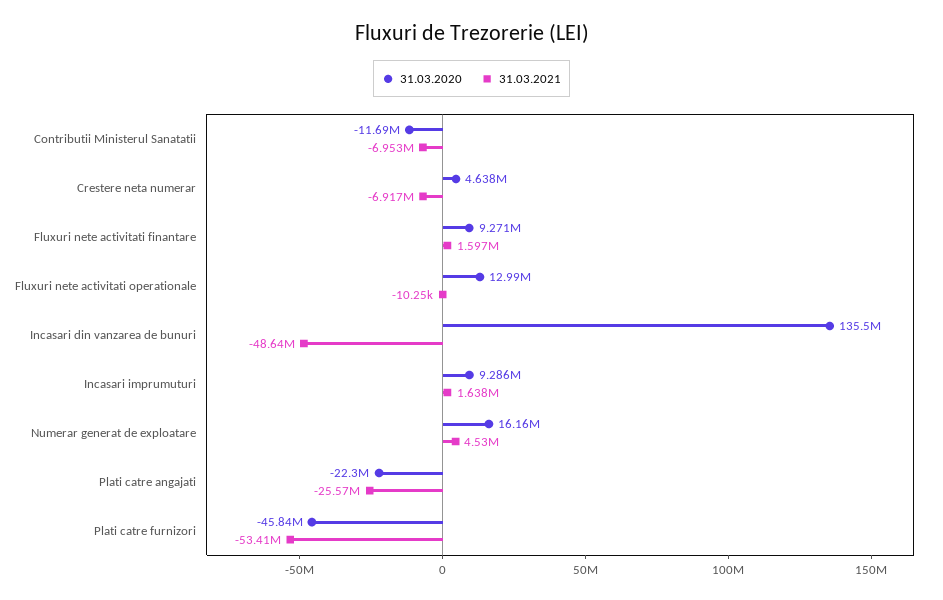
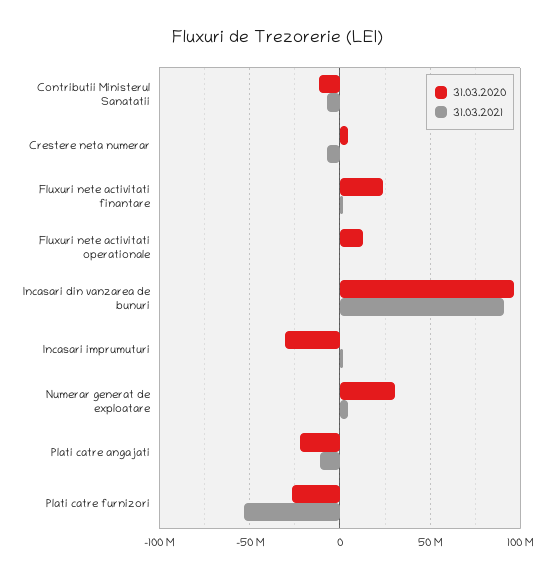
  {
    "31.03.2020": {
      "Contributii Ministerul Sanatatii": -11690000,
      "Crestere neta numerar": 4638000,
-     "Fluxuri nete activitati finantare": 9271000,
+     "Fluxuri nete activitati finantare": 25000000,
      "Fluxuri nete activitati operationale": 12990000,
-     "Incasari din vanzarea de bunuri": 135500000,
+     "Incasari din vanzarea de bunuri": 95000000,
-     "Incasari imprumuturi": 9286000,
+     "Incasari imprumuturi": -30000000,
-     "Numerar generat de exploatare": 16160000,
+     "Numerar generat de exploatare": 30000000,
      "Plati catre angajati": -22300000,
-     "Plati catre furnizori": -45840000
+     "Plati catre furnizori": -25000000
    },
    "31.03.2021": {
      "Contributii Ministerul Sanatatii": -6953000,
      "Crestere neta numerar": -6917000,
      "Fluxuri nete activitati finantare": 1597000,
      "Fluxuri nete activitati operationale": -10250,
-     "Incasari din vanzarea de bunuri": -48640000,
+     "Incasari din vanzarea de bunuri": 90000000,
      "Incasari imprumuturi": 1638000,
      "Numerar generat de exploatare": 4530000,
-     "Plati catre angajati": -25570000,
+     "Plati catre angajati": -10000000,
      "Plati catre furnizori": -53410000
    }
  }

